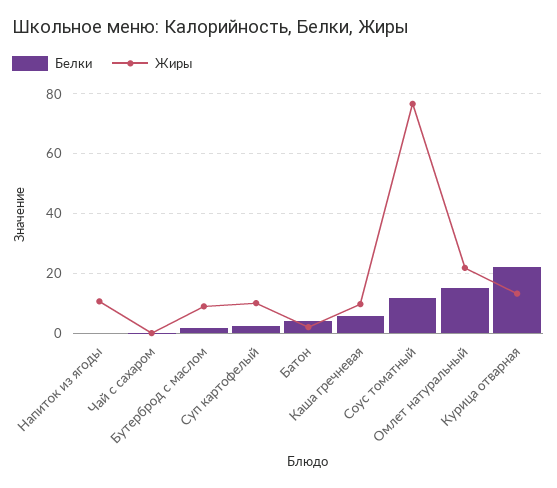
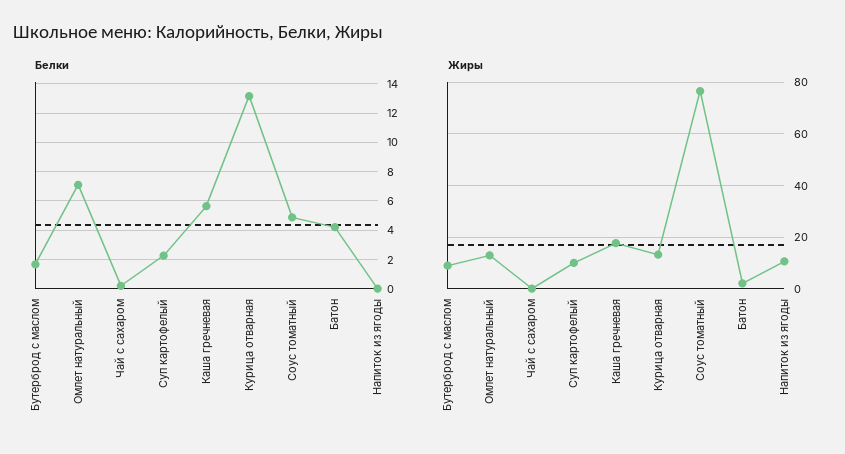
  {
    "Белки": {
      "Напиток из ягоды": 0,
      "Чай с сахаром": 0,
      "Бутерброд с маслом": 1.5,
      "Суп картофелый": 2.5,
      "Батон": 4,
      "Каша гречневая": 5.5,
-     "Соус томатный": 12.5,
+     "Соус томатный": 5,
-     "Омлет натуральный": 15,
+     "Омлет натуральный": 7,
-     "Курица отварная": 22.5
+     "Курица отварная": 13
    },
    "Жиры": {
      "Напиток из ягоды": 10,
      "Чай с сахаром": 0,
      "Бутерброд с маслом": 10,
      "Суп картофелый": 10,
      "Батон": 2.5,
-     "Каша гречневая": 10,
+     "Каша гречневая": 17.5,
      "Соус томатный": 77.5,
-     "Омлет натуральный": 22.5,
+     "Омлет натуральный": 12.5,
      "Курица отварная": 12.5
    }
  }

